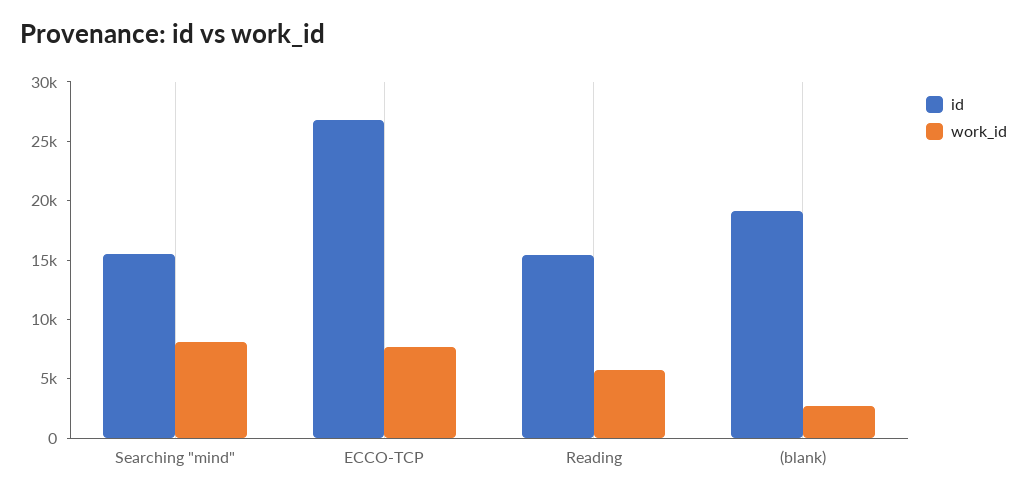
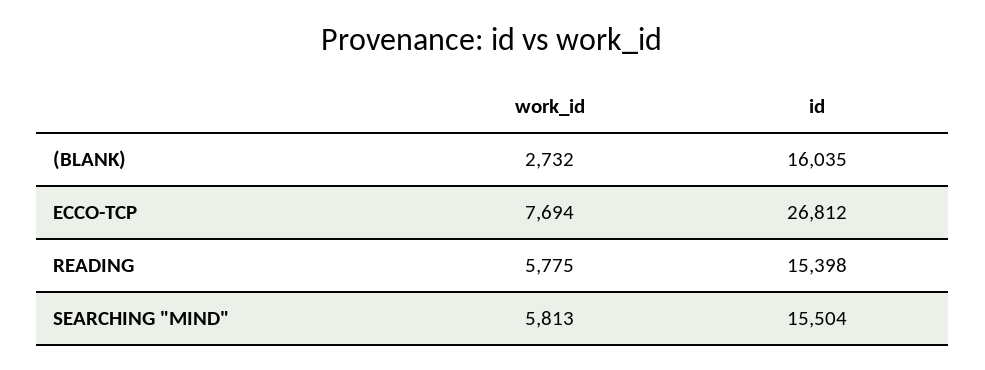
  {
    "id": {
      "Searching \"mind\"": 15504,
      "ECCO-TCP": 26812,
      "Reading": 15398,
-     "(blank)": 19000
+     "(blank)": 16035
    },
    "work_id": {
-     "Searching \"mind\"": 8000,
+     "Searching \"mind\"": 5813,
      "ECCO-TCP": 7694,
      "Reading": 5775,
      "(blank)": 2732
    }
  }

